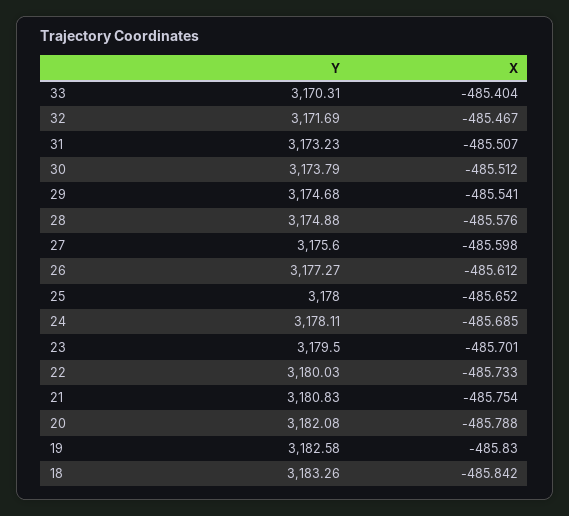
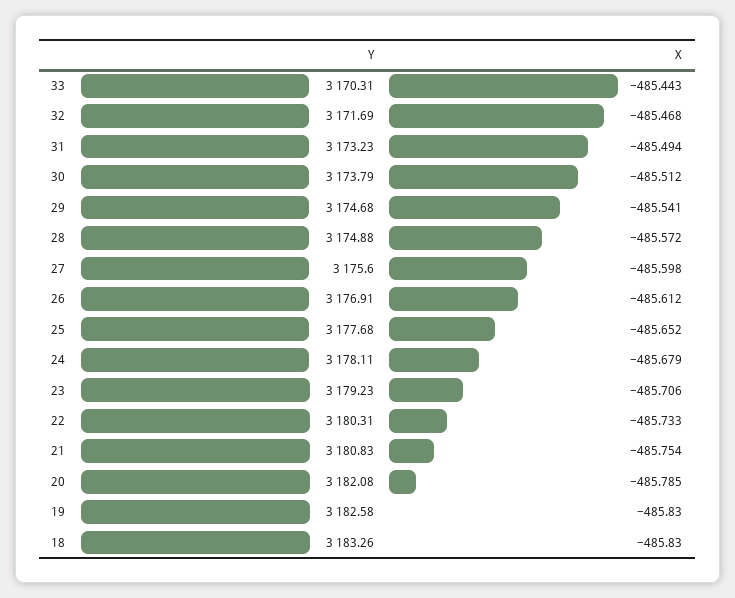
  {
    "Y": {
      "33": 3170.31,
      "32": 3171.69,
      "31": 3173.23,
      "30": 3173.79,
      "29": 3174.68,
      "28": 3174.88,
      "27": 3175.6,
-     "26": 3177.27,
+     "26": 3176.91,
-     "25": 3178,
+     "25": 3177.68,
      "24": 3178.11,
-     "23": 3179.5,
+     "23": 3179.23,
-     "22": 3180.03,
+     "22": 3180.31,
      "21": 3180.83,
      "20": 3182.08,
      "19": 3182.58,
      "18": 3183.26
    },
    "X": {
-     "33": -485.404,
+     "33": -485.443,
-     "32": -485.467,
+     "32": -485.468,
-     "31": -485.507,
+     "31": -485.494,
      "30": -485.512,
      "29": -485.541,
-     "28": -485.576,
+     "28": -485.572,
      "27": -485.598,
      "26": -485.612,
      "25": -485.652,
-     "24": -485.685,
+     "24": -485.679,
-     "23": -485.701,
+     "23": -485.706,
      "22": -485.733,
      "21": -485.754,
-     "20": -485.788,
+     "20": -485.785,
      "19": -485.83,
-     "18": -485.842
+     "18": -485.83
    }
  }

